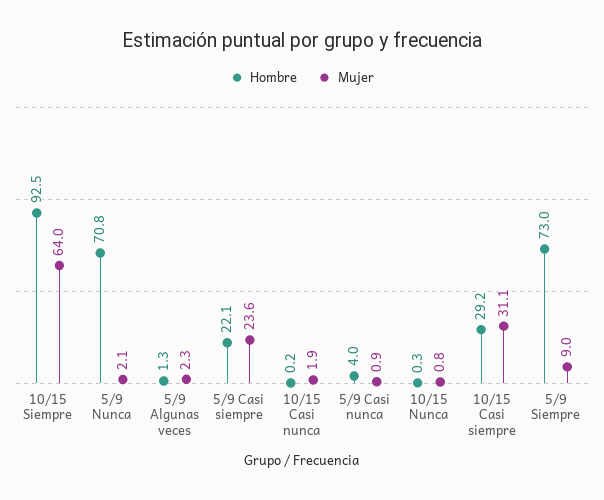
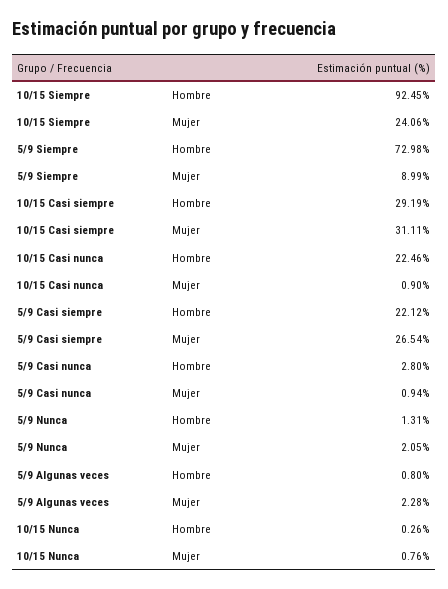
  {
    "Hombre": {
      "10/15 Siempre": 92.45,
-     "5/9 Nunca": 70.8,
+     "5/9 Nunca": 1.31,
-     "5/9 Algunas veces": 1.3,
+     "5/9 Algunas veces": 0.8,
      "5/9 Casi siempre": 22.12,
-     "10/15 Casi nunca": 0.2,
+     "10/15 Casi nunca": 22.46,
-     "5/9 Casi nunca": 4,
+     "5/9 Casi nunca": 2.8,
      "10/15 Nunca": 0.26,
      "10/15 Casi siempre": 29.19,
      "5/9 Siempre": 72.98
    },
    "Mujer": {
-     "10/15 Siempre": 64,
+     "10/15 Siempre": 24.06,
      "5/9 Nunca": 2.05,
      "5/9 Algunas veces": 2.28,
-     "5/9 Casi siempre": 23.6,
+     "5/9 Casi siempre": 26.54,
-     "10/15 Casi nunca": 1.9,
+     "10/15 Casi nunca": 0.9,
      "5/9 Casi nunca": 0.94,
      "10/15 Nunca": 0.76,
      "10/15 Casi siempre": 31.11,
      "5/9 Siempre": 8.99
    }
  }

